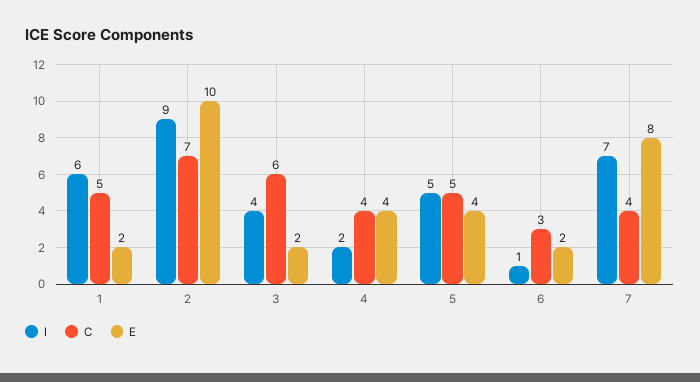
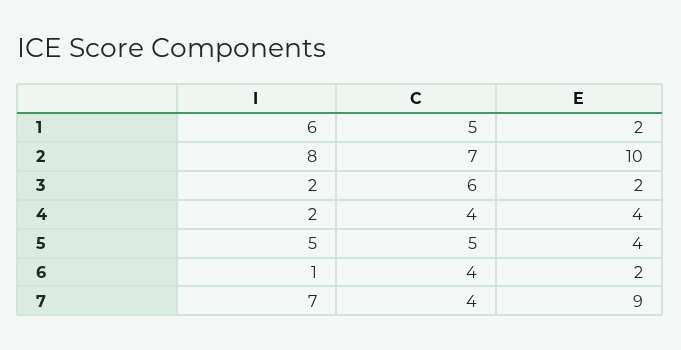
  {
    "I": {
      "1": 6,
-     "2": 9,
+     "2": 8,
-     "3": 4,
+     "3": 2,
      "4": 2,
      "5": 5,
      "6": 1,
      "7": 7
    },
    "C": {
      "1": 5,
      "2": 7,
      "3": 6,
      "4": 4,
      "5": 5,
-     "6": 3,
+     "6": 4,
      "7": 4
    },
    "E": {
      "1": 2,
      "2": 10,
      "3": 2,
      "4": 4,
      "5": 4,
      "6": 2,
-     "7": 8
+     "7": 9
    }
  }

